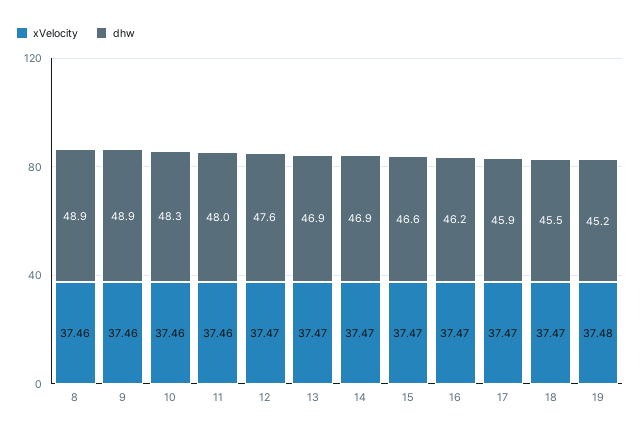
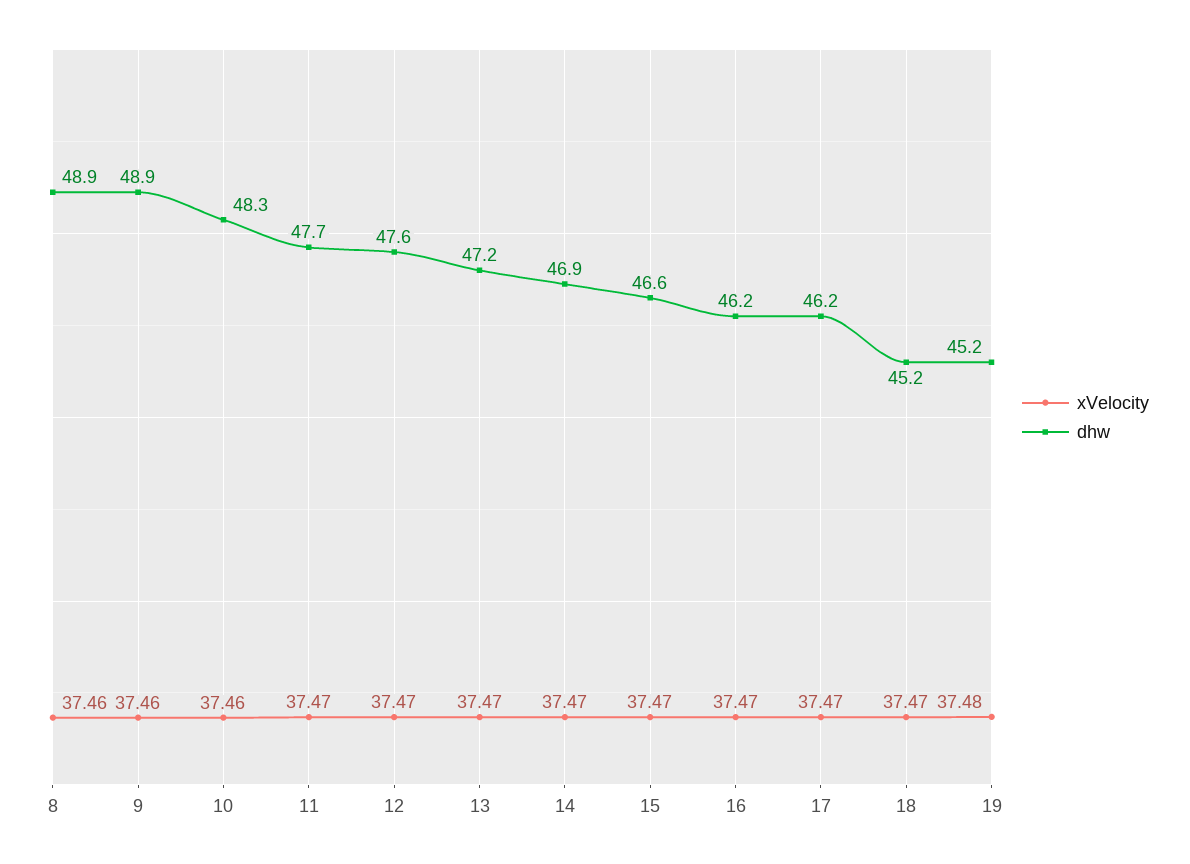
  {
    "xVelocity": {
      "8": 37.46,
      "9": 37.46,
      "10": 37.46,
-     "11": 37.46,
+     "11": 37.47,
      "12": 37.47,
      "13": 37.47,
      "14": 37.47,
      "15": 37.47,
      "16": 37.47,
      "17": 37.47,
      "18": 37.47,
      "19": 37.48
    },
    "dhw": {
      "8": 48.9,
      "9": 48.9,
      "10": 48.3,
-     "11": 48,
+     "11": 47.7,
      "12": 47.6,
-     "13": 46.9,
+     "13": 47.2,
      "14": 46.9,
      "15": 46.6,
      "16": 46.2,
-     "17": 45.9,
+     "17": 46.2,
-     "18": 45.5,
+     "18": 45.2,
      "19": 45.2
    }
  }

